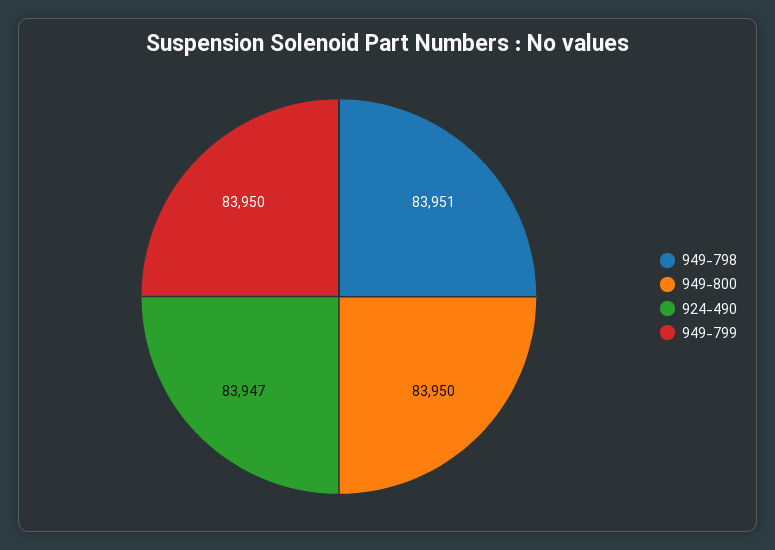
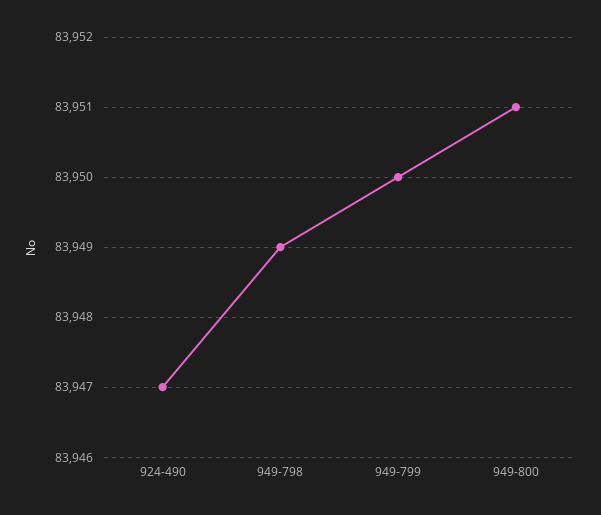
  {
-   "949-798": 83951,
+   "949-798": 83949,
-   "949-800": 83950,
+   "949-800": 83951,
    "924-490": 83947,
    "949-799": 83950
  }

